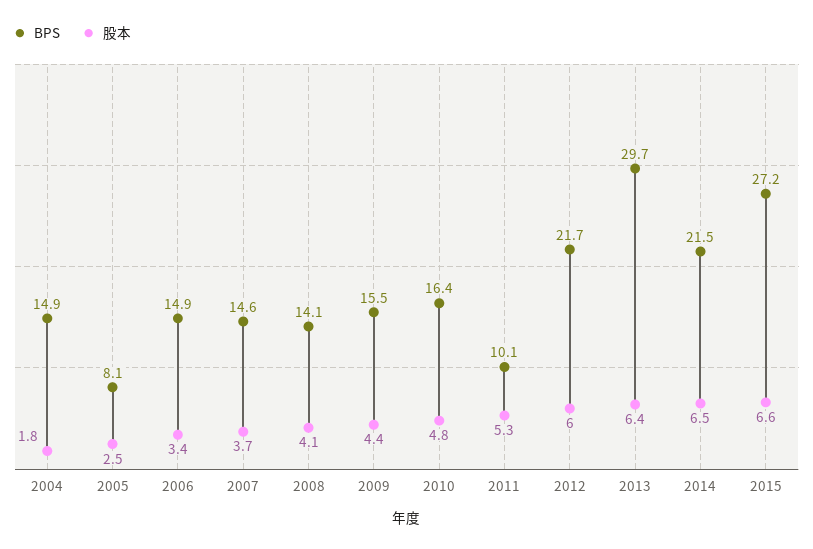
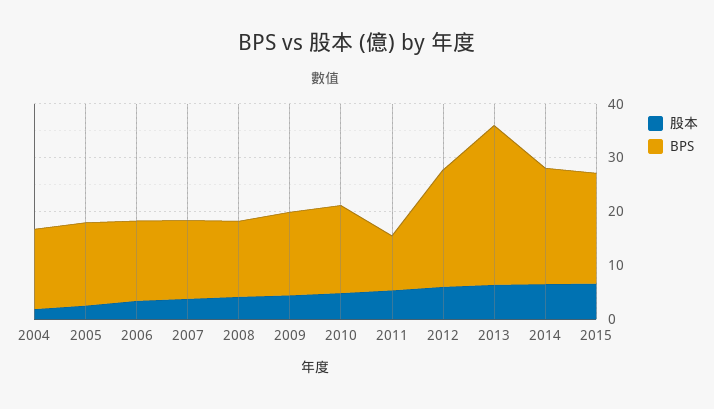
  {
    "BPS": {
      "2004": 14.9,
-     "2005": 8.1,
+     "2005": 16,
      "2006": 14.9,
      "2007": 14.6,
      "2008": 14.1,
      "2009": 15.5,
      "2010": 16.4,
      "2011": 10.1,
      "2012": 21.7,
      "2013": 29.7,
      "2014": 21.5,
-     "2015": 27.2
+     "2015": 20
    },
    "股本": {
      "2004": 1.8,
      "2005": 2.5,
      "2006": 3.4,
      "2007": 3.7,
      "2008": 4.1,
      "2009": 4.4,
      "2010": 4.8,
      "2011": 5.3,
      "2012": 6,
      "2013": 6.4,
      "2014": 6.5,
      "2015": 6.6
    }
  }

